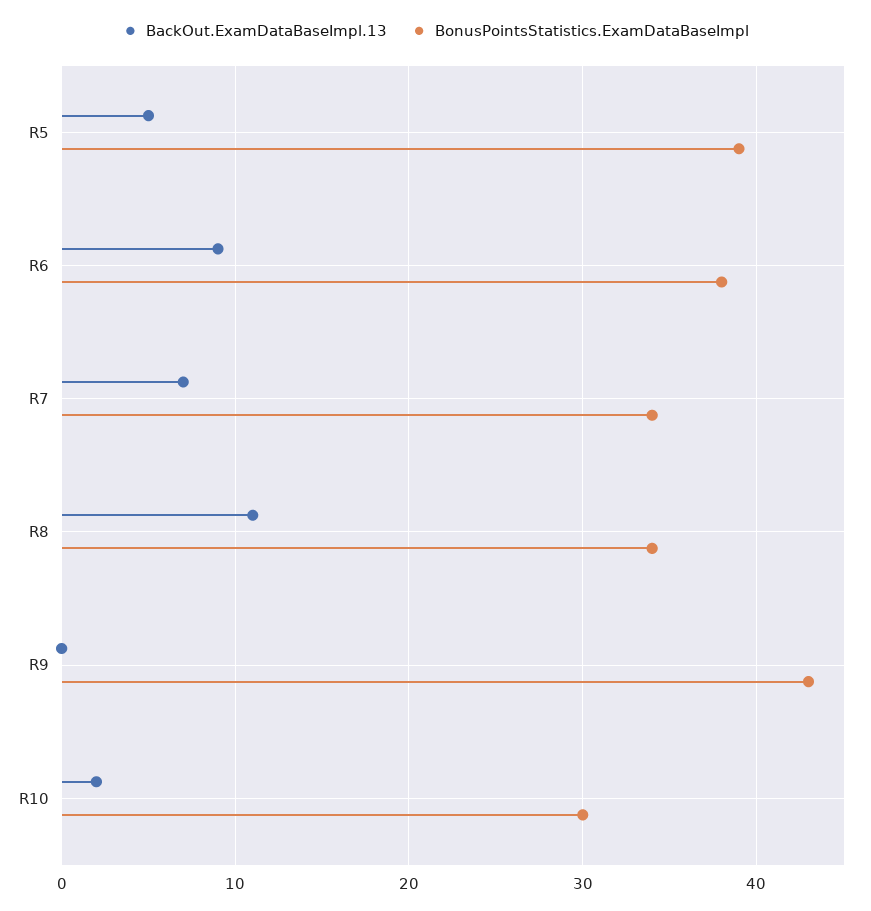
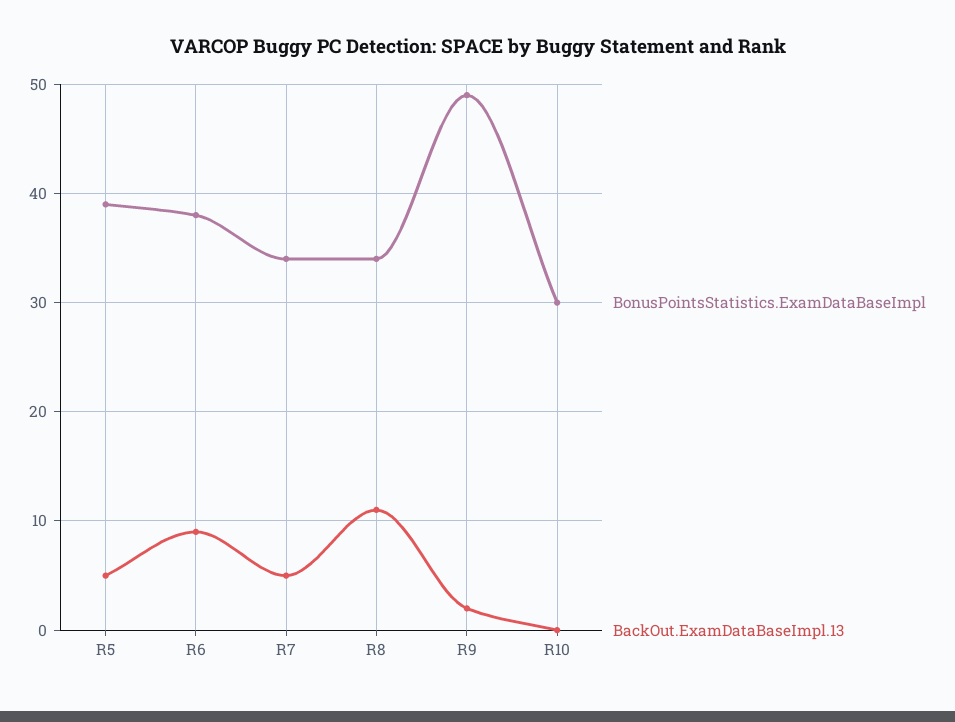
  {
    "BackOut.ExamDataBaseImpl.13": {
      "R5": 5,
      "R6": 9,
-     "R7": 7,
+     "R7": 5,
      "R8": 11,
-     "R9": 0,
+     "R9": 2,
-     "R10": 2
+     "R10": 0
    },
    "BonusPointsStatistics.ExamDataBaseImpl": {
      "R5": 39,
      "R6": 38,
      "R7": 34,
      "R8": 34,
-     "R9": 43,
+     "R9": 49,
      "R10": 30
    }
  }

